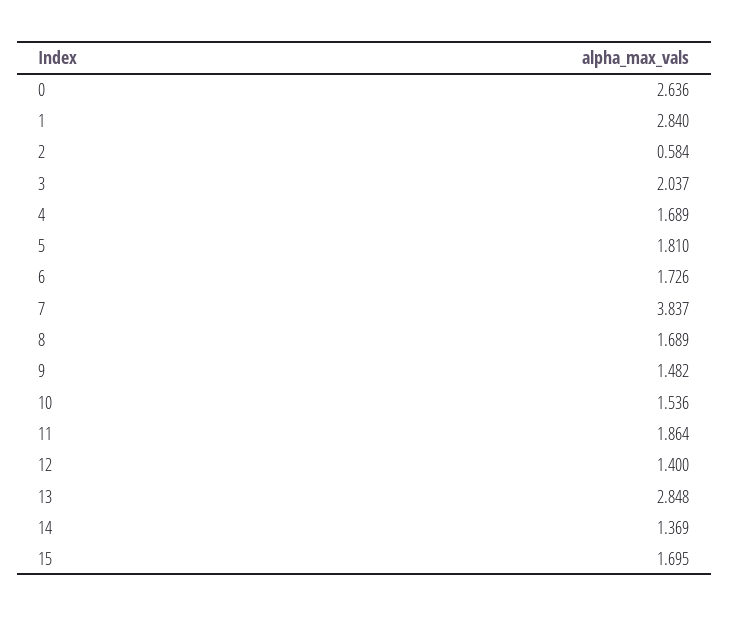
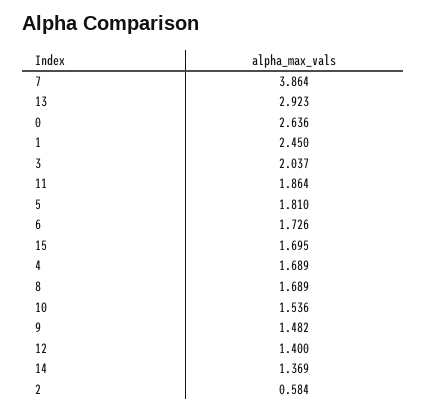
  {
    "0": 2.636,
-   "1": 2.84,
+   "1": 2.45,
    "2": 0.584,
    "3": 2.037,
    "4": 1.689,
    "5": 1.81,
    "6": 1.726,
-   "7": 3.837,
+   "7": 3.864,
    "8": 1.689,
    "9": 1.482,
    "10": 1.536,
    "11": 1.864,
    "12": 1.4,
-   "13": 2.848,
+   "13": 2.923,
    "14": 1.369,
    "15": 1.695
  }

